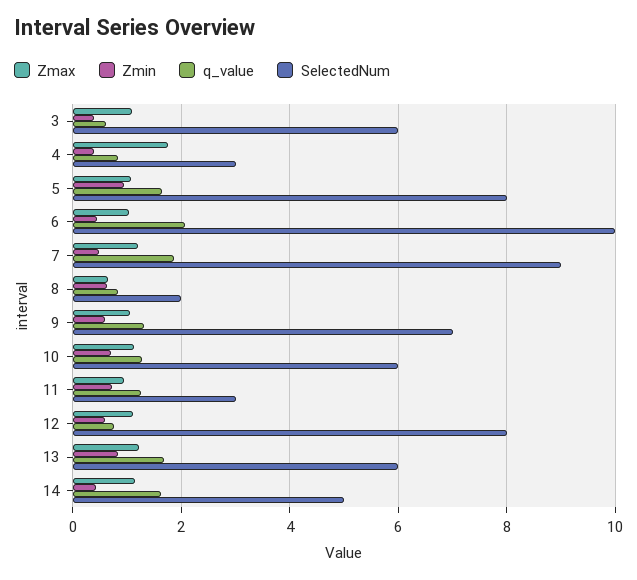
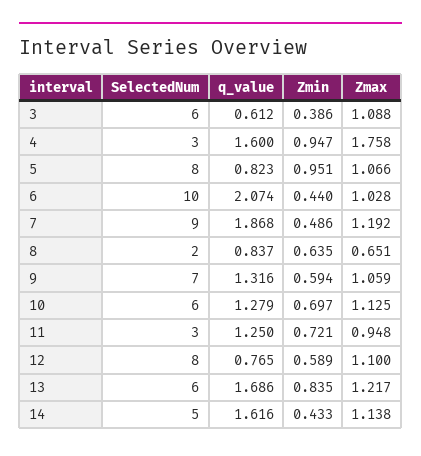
  {
    "Zmax": {
      "3": 1.088,
      "4": 1.758,
      "5": 1.066,
      "6": 1.028,
      "7": 1.192,
      "8": 0.651,
      "9": 1.059,
      "10": 1.125,
      "11": 0.948,
      "12": 1.1,
      "13": 1.217,
      "14": 1.138
    },
    "Zmin": {
      "3": 0.386,
-     "4": 0.4,
+     "4": 0.947,
      "5": 0.951,
      "6": 0.44,
      "7": 0.486,
      "8": 0.635,
      "9": 0.594,
      "10": 0.697,
      "11": 0.721,
      "12": 0.589,
      "13": 0.835,
      "14": 0.433
    },
    "q_value": {
      "3": 0.612,
-     "4": 0.8,
+     "4": 1.6,
-     "5": 1.6,
+     "5": 0.823,
      "6": 2.074,
      "7": 1.868,
      "8": 0.837,
      "9": 1.316,
      "10": 1.279,
      "11": 1.25,
      "12": 0.765,
      "13": 1.686,
      "14": 1.616
    },
    "SelectedNum": {
      "3": 6,
      "4": 3,
      "5": 8,
      "6": 10,
      "7": 9,
      "8": 2,
      "9": 7,
      "10": 6,
      "11": 3,
      "12": 8,
      "13": 6,
      "14": 5
    }
  }

